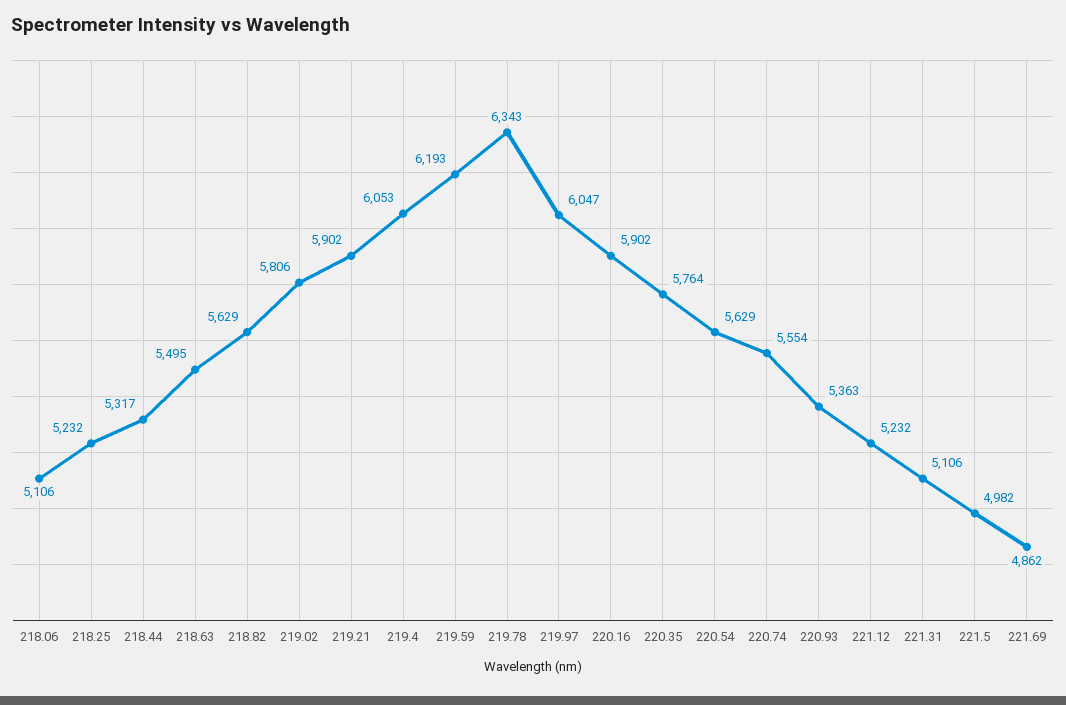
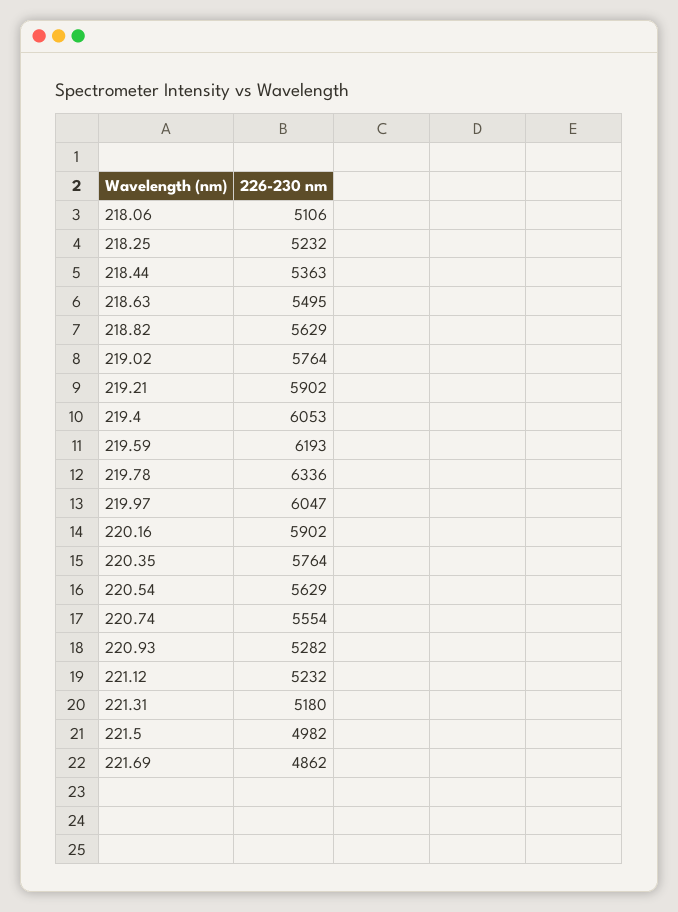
  {
    "218.06": 5106,
    "218.25": 5232,
-   "218.44": 5317,
+   "218.44": 5363,
    "218.63": 5495,
    "218.82": 5629,
-   "219.02": 5806,
+   "219.02": 5764,
    "219.21": 5902,
    "219.4": 6053,
    "219.59": 6193,
-   "219.78": 6343,
+   "219.78": 6336,
    "219.97": 6047,
    "220.16": 5902,
    "220.35": 5764,
    "220.54": 5629,
    "220.74": 5554,
-   "220.93": 5363,
+   "220.93": 5282,
    "221.12": 5232,
-   "221.31": 5106,
+   "221.31": 5180,
    "221.5": 4982,
    "221.69": 4862
  }

